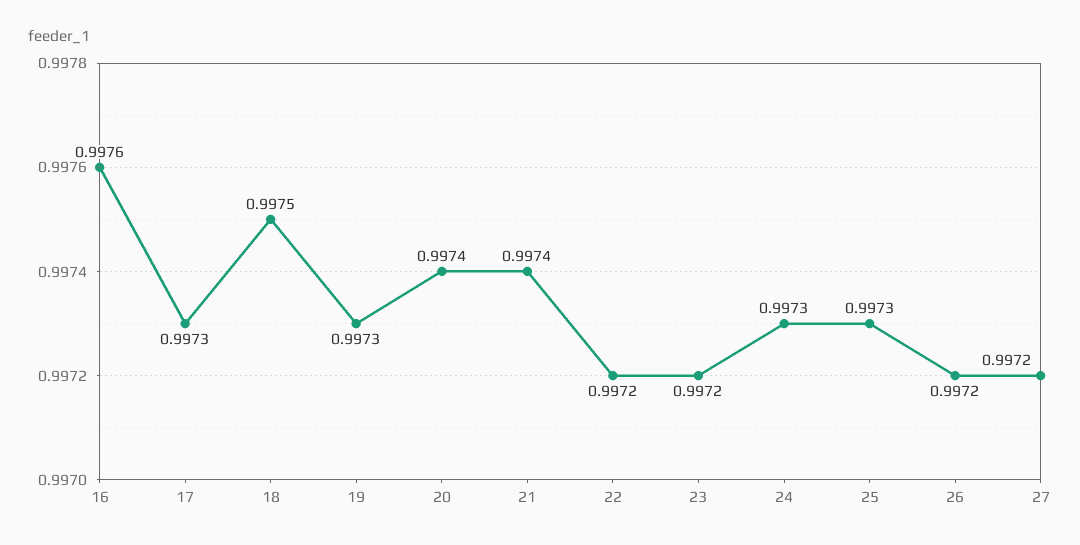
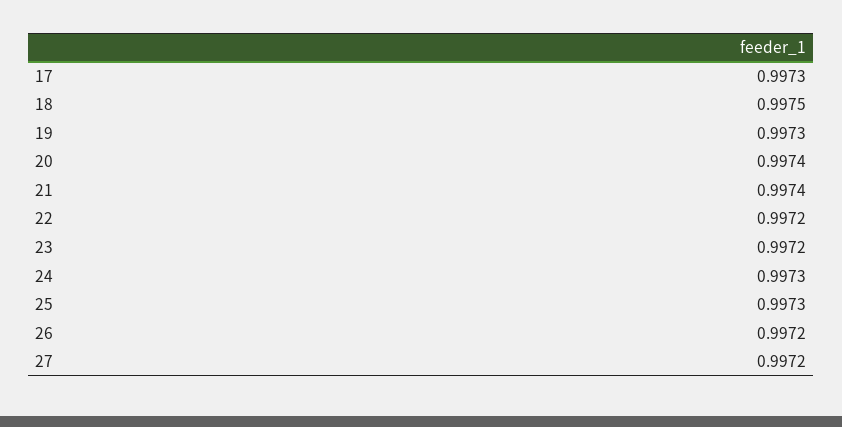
  {
-   "16": 0.9976,
    "17": 0.9973,
    "18": 0.9975,
    "19": 0.9973,
    "20": 0.9974,
    "21": 0.9974,
    "22": 0.9972,
    "23": 0.9972,
    "24": 0.9973,
    "25": 0.9973,
    "26": 0.9972,
    "27": 0.9972
  }

